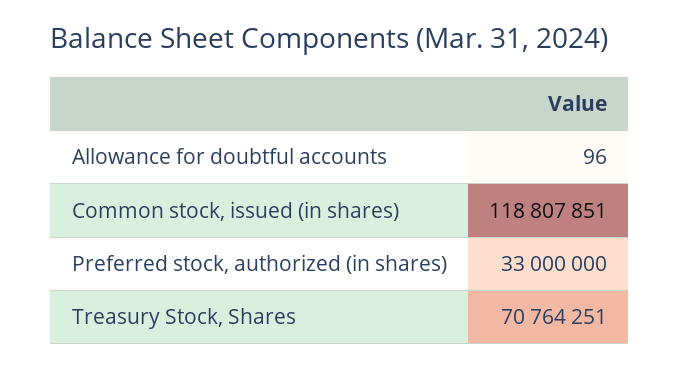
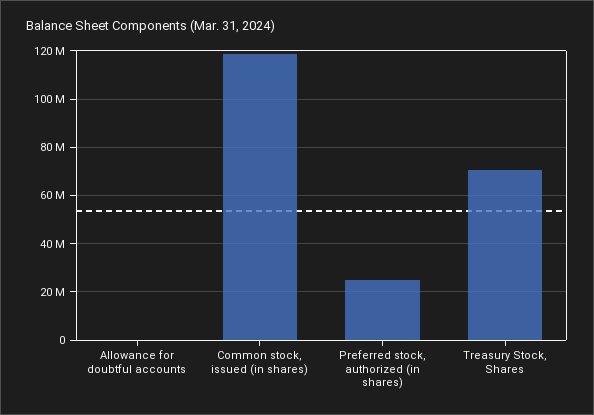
  {
    "Allowance for doubtful accounts": 96,
    "Common stock, issued (in shares)": 118807851,
-   "Preferred stock, authorized (in shares)": 33000000,
+   "Preferred stock, authorized (in shares)": 25000000,
    "Treasury Stock, Shares": 70764251
  }

